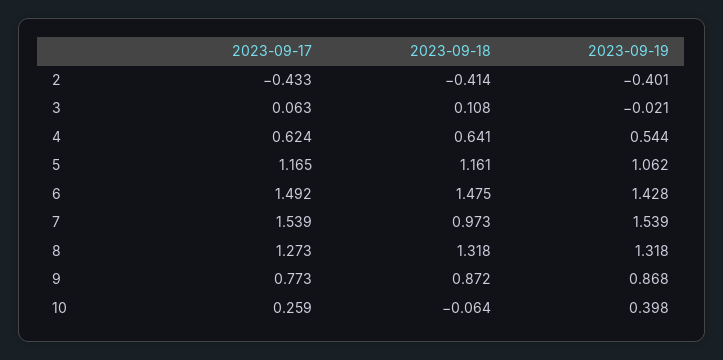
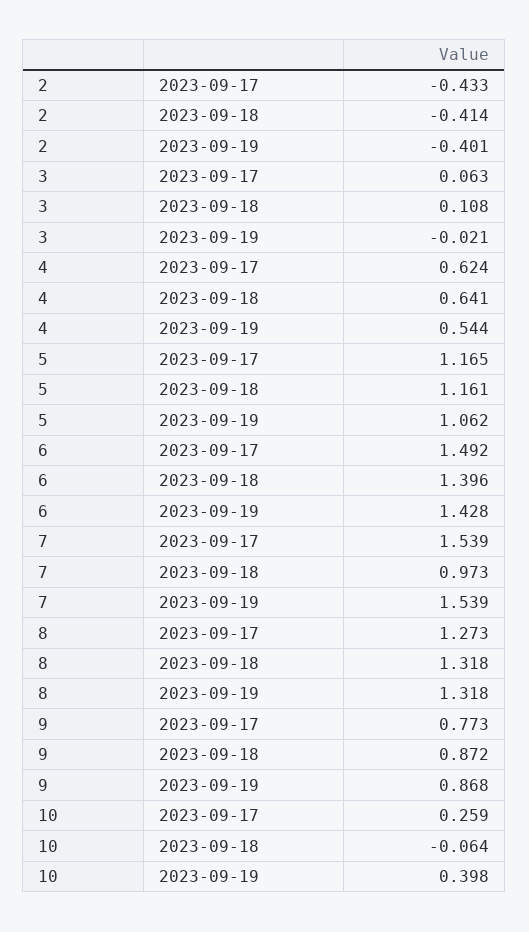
  {
    "2023-09-17": {
      "2": -0.433,
      "3": 0.063,
      "4": 0.624,
      "5": 1.165,
      "6": 1.492,
      "7": 1.539,
      "8": 1.273,
      "9": 0.773,
      "10": 0.259
    },
    "2023-09-18": {
      "2": -0.414,
      "3": 0.108,
      "4": 0.641,
      "5": 1.161,
-     "6": 1.475,
+     "6": 1.396,
      "7": 0.973,
      "8": 1.318,
      "9": 0.872,
      "10": -0.064
    },
    "2023-09-19": {
      "2": -0.401,
      "3": -0.021,
      "4": 0.544,
      "5": 1.062,
      "6": 1.428,
      "7": 1.539,
      "8": 1.318,
      "9": 0.868,
      "10": 0.398
    }
  }

